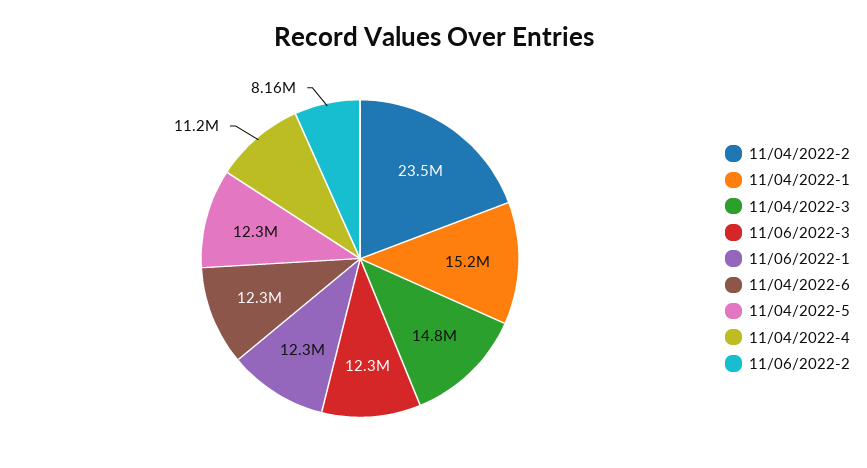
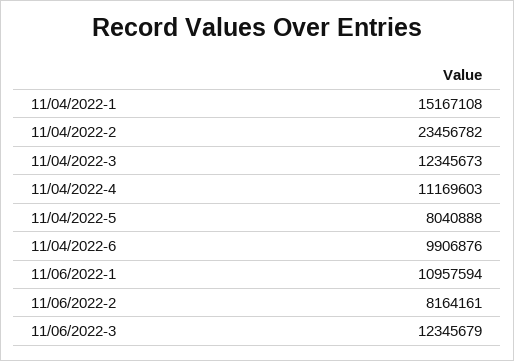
  {
    "11/04/2022-2": 23456782,
    "11/04/2022-1": 15167108,
-   "11/04/2022-3": 14800000,
+   "11/04/2022-3": 12345673,
    "11/06/2022-3": 12345679,
-   "11/06/2022-1": 12300000,
+   "11/06/2022-1": 10957594,
-   "11/04/2022-6": 12300000,
+   "11/04/2022-6": 9906876,
-   "11/04/2022-5": 12300000,
+   "11/04/2022-5": 8040888,
    "11/04/2022-4": 11169603,
    "11/06/2022-2": 8164161
  }

